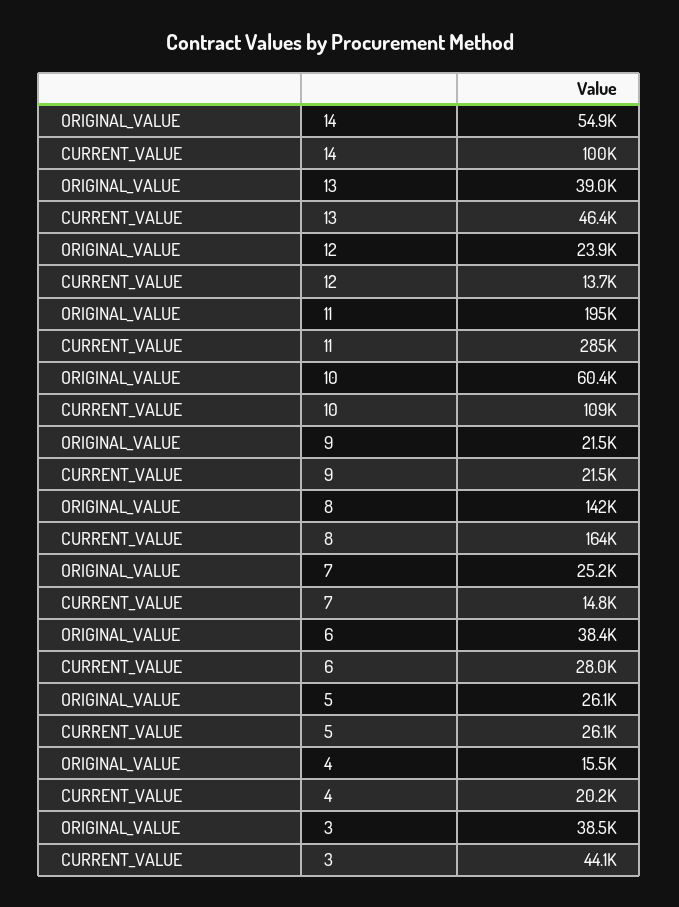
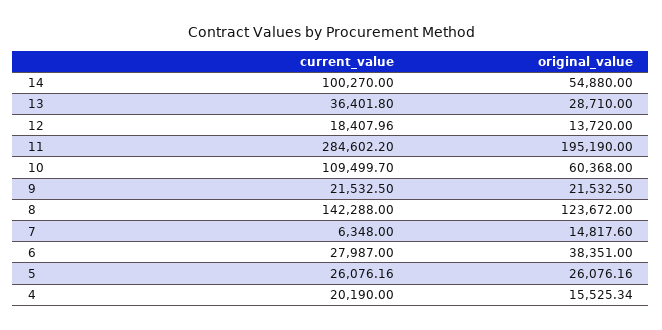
  {
    "ORIGINAL_VALUE": {
      "14": 54880,
-     "13": 39000,
+     "13": 28710,
-     "12": 23900,
+     "12": 13720,
      "11": 195190,
      "10": 60368,
      "9": 21532.5,
-     "8": 142000,
+     "8": 123672,
-     "7": 25200,
+     "7": 14817.6,
      "6": 38351,
      "5": 26076.16,
-     "4": 15525.34,
+     "4": 15525.34
-     "3": 38500
    },
    "CURRENT_VALUE": {
      "14": 100270,
-     "13": 46400,
+     "13": 36401.8,
-     "12": 13700,
+     "12": 18407.96,
      "11": 284602.2,
      "10": 109499.7,
      "9": 21532.5,
-     "8": 164000,
+     "8": 142288,
-     "7": 14800,
+     "7": 6348,
      "6": 27987,
      "5": 26076.16,
-     "4": 20190,
+     "4": 20190
-     "3": 44100
    }
  }

